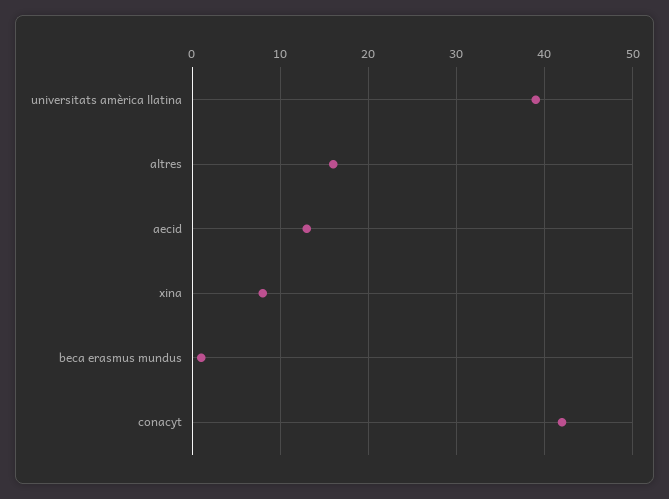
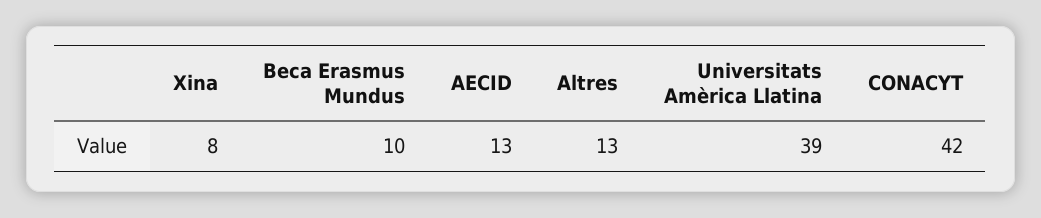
  {
    "universitats amèrica llatina": 39,
-   "altres": 16,
+   "altres": 13,
    "aecid": 13,
    "xina": 8,
-   "beca erasmus mundus": 1,
+   "beca erasmus mundus": 10,
    "conacyt": 42
  }

